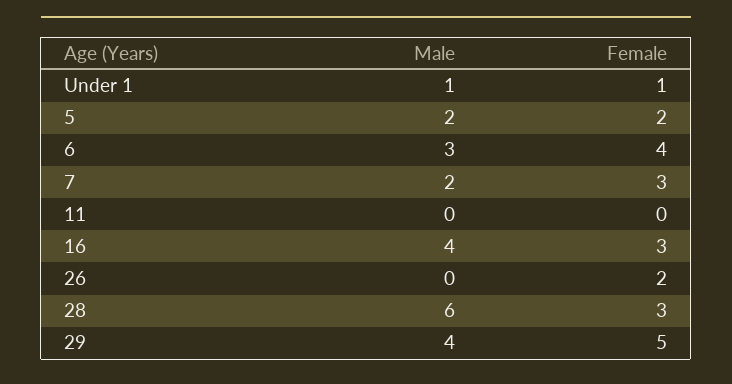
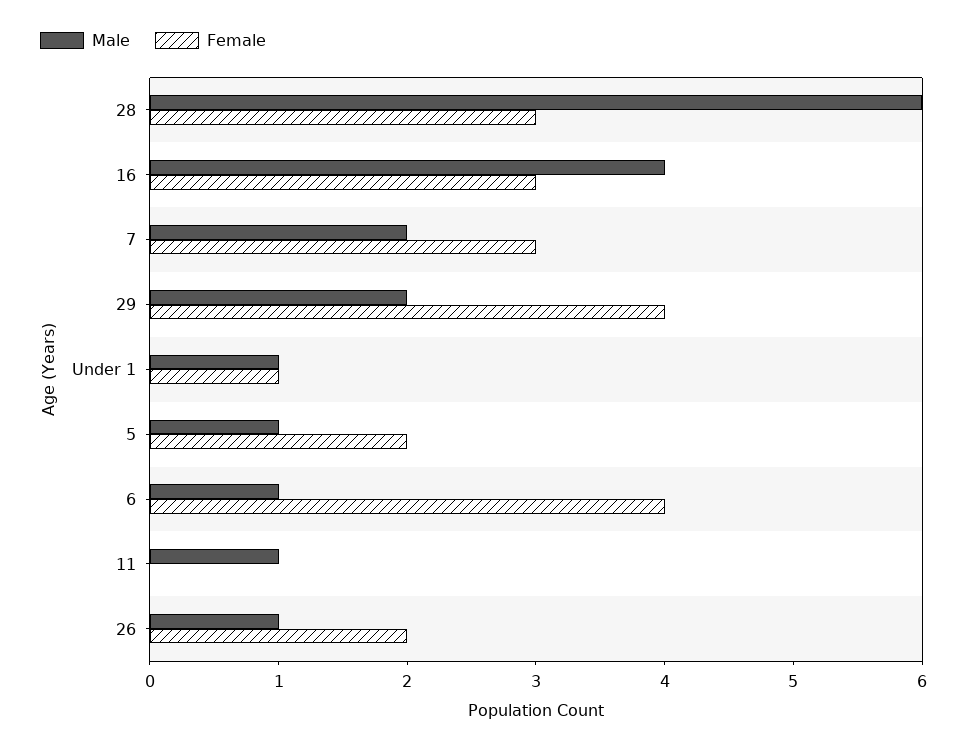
  {
    "Male": {
      "Under 1": 1,
-     "5": 2,
+     "5": 1,
-     "6": 3,
+     "6": 1,
      "7": 2,
-     "11": 0,
+     "11": 1,
      "16": 4,
-     "26": 0,
+     "26": 1,
      "28": 6,
-     "29": 4
+     "29": 2
    },
    "Female": {
      "Under 1": 1,
      "5": 2,
      "6": 4,
      "7": 3,
      "11": 0,
      "16": 3,
      "26": 2,
      "28": 3,
-     "29": 5
+     "29": 4
    }
  }

